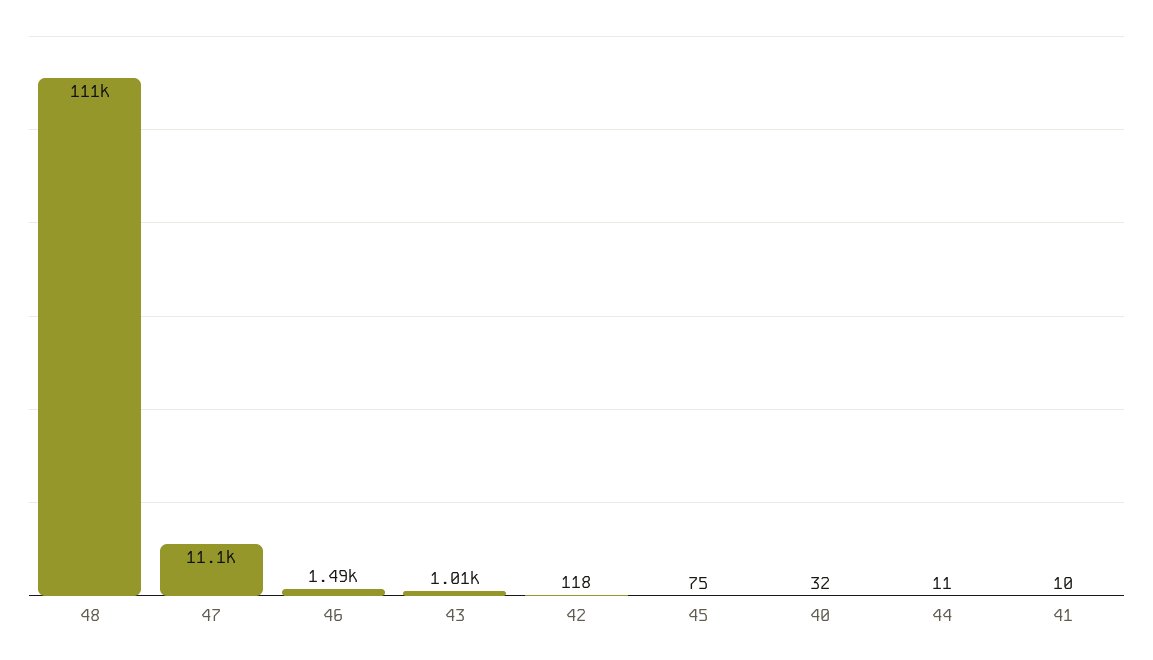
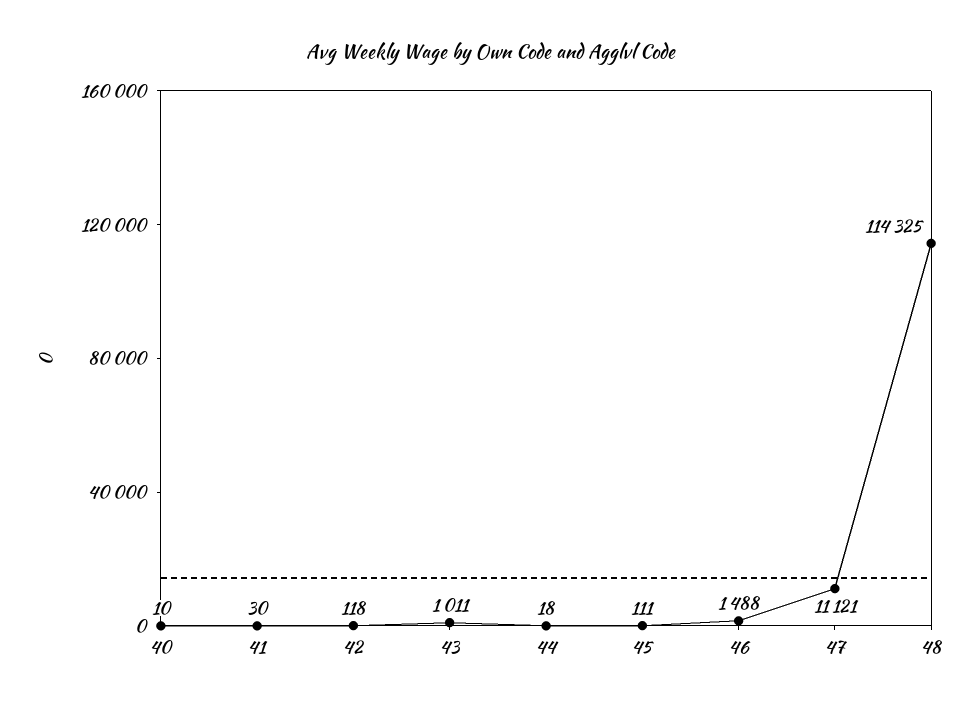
  {
-   "48": 111000,
+   "48": 114325,
    "47": 11121,
    "46": 1488,
    "43": 1011,
    "42": 118,
-   "45": 75,
+   "45": 111,
-   "40": 32,
+   "40": 10,
-   "44": 11,
+   "44": 18,
-   "41": 10
+   "41": 30
  }

